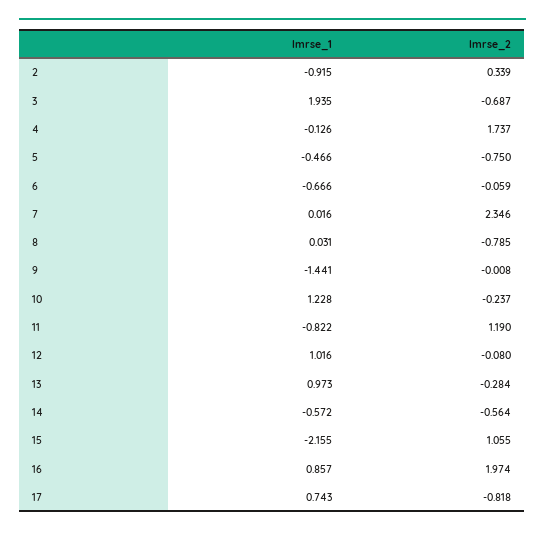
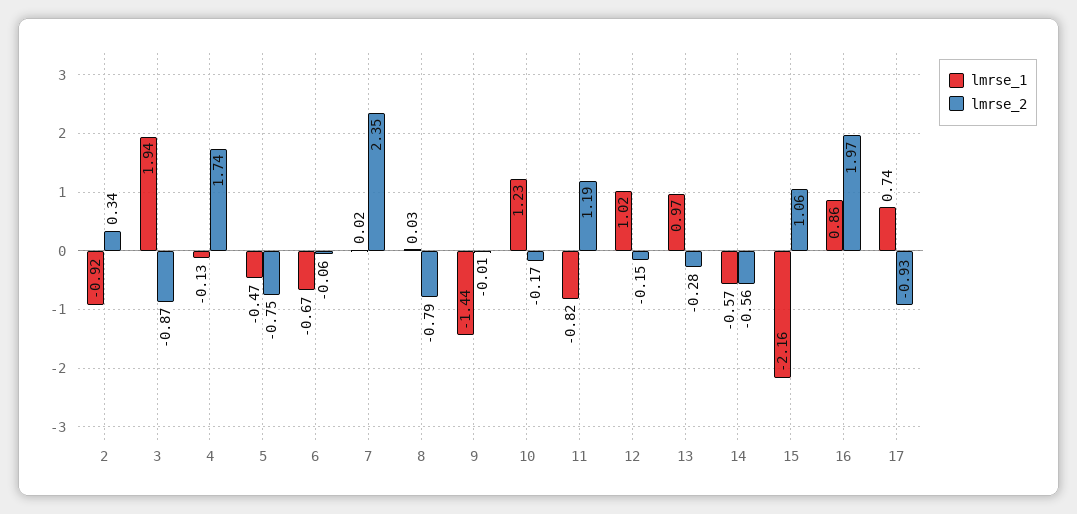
  {
    "lmrse_1": {
      "2": -0.915,
      "3": 1.935,
      "4": -0.126,
      "5": -0.466,
      "6": -0.666,
      "7": 0.016,
      "8": 0.031,
      "9": -1.441,
      "10": 1.228,
      "11": -0.822,
      "12": 1.016,
      "13": 0.973,
      "14": -0.572,
      "15": -2.155,
      "16": 0.857,
      "17": 0.743
    },
    "lmrse_2": {
      "2": 0.339,
-     "3": -0.687,
+     "3": -0.87,
      "4": 1.737,
      "5": -0.75,
      "6": -0.059,
      "7": 2.346,
      "8": -0.785,
      "9": -0.008,
-     "10": -0.237,
+     "10": -0.17,
      "11": 1.19,
-     "12": -0.08,
+     "12": -0.15,
      "13": -0.284,
      "14": -0.564,
      "15": 1.055,
      "16": 1.974,
-     "17": -0.818
+     "17": -0.93
    }
  }

